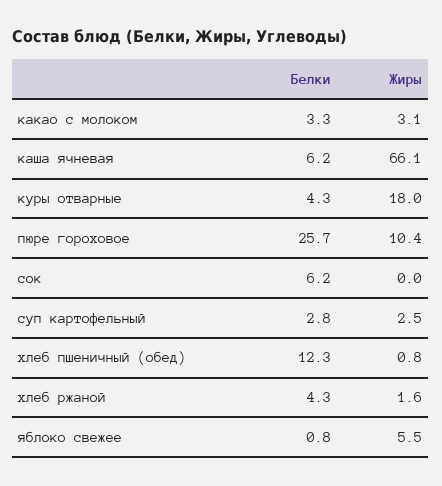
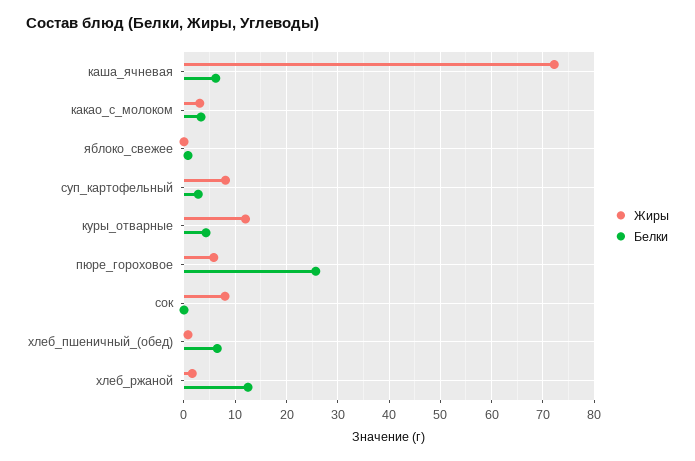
  {
    "Белки": {
      "какао с молоком": 3.3,
      "каша ячневая": 6.2,
      "куры отварные": 4.3,
      "пюре гороховое": 25.7,
-     "сок": 6.2,
+     "сок": 0,
      "суп картофельный": 2.8,
-     "хлеб пшеничный (обед)": 12.3,
+     "хлеб пшеничный (обед)": 6,
-     "хлеб ржаной": 4.3,
+     "хлеб ржаной": 12,
      "яблоко свежее": 0.8
    },
    "Жиры": {
      "какао с молоком": 3.1,
-     "каша ячневая": 66.1,
+     "каша ячневая": 72,
-     "куры отварные": 18,
+     "куры отварные": 12,
-     "пюре гороховое": 10.4,
+     "пюре гороховое": 6,
-     "сок": 0,
+     "сок": 8,
-     "суп картофельный": 2.5,
+     "суп картофельный": 8,
      "хлеб пшеничный (обед)": 0.8,
      "хлеб ржаной": 1.6,
-     "яблоко свежее": 5.5
+     "яблоко свежее": 0
    }
  }

